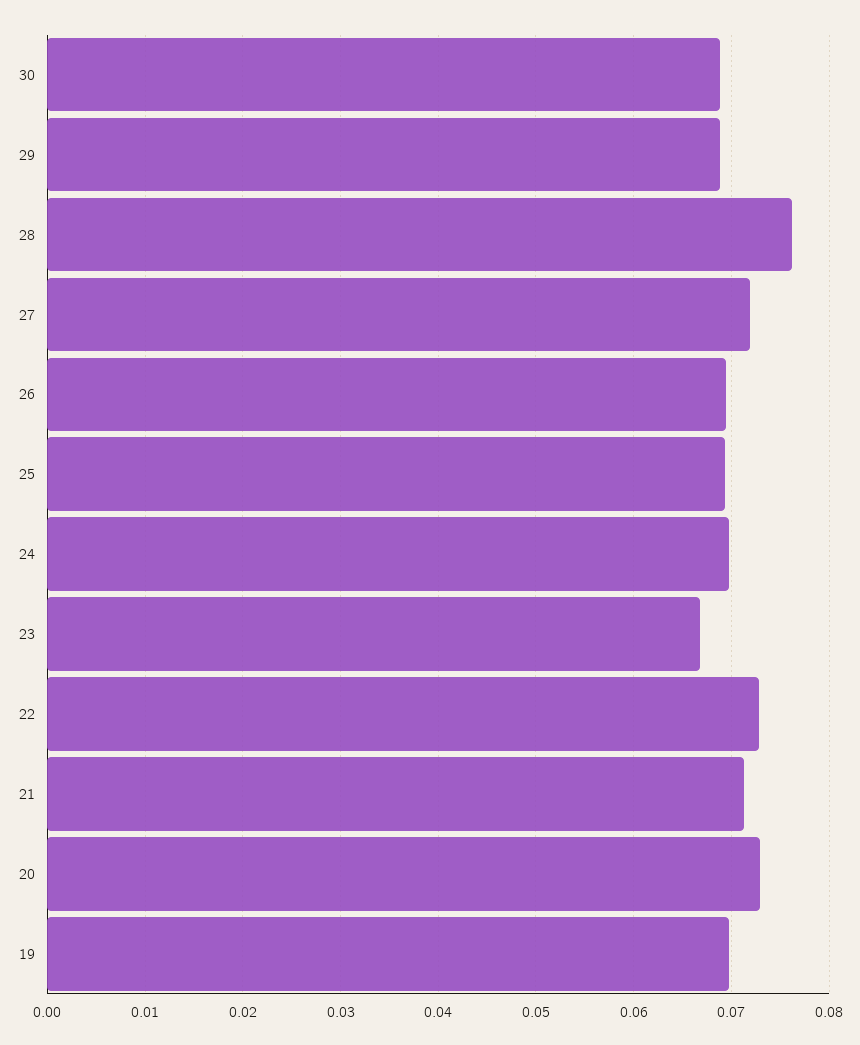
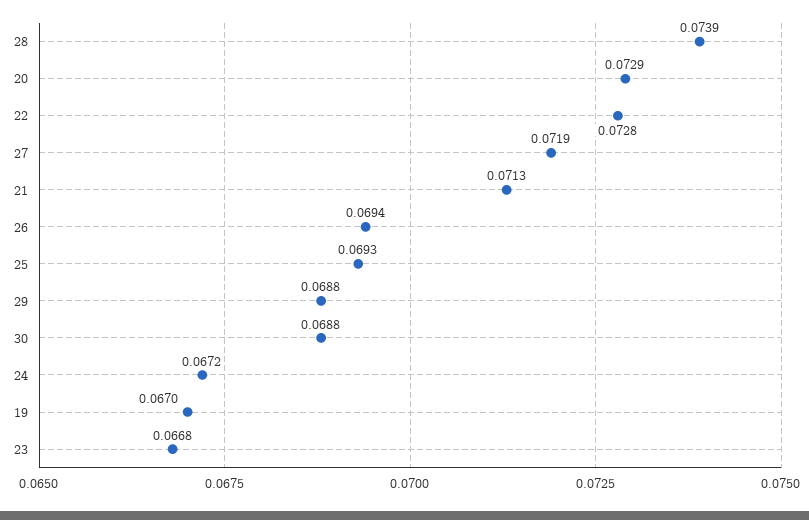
  {
    "30": 0.0688,
    "29": 0.0688,
-   "28": 0.076,
+   "28": 0.0739,
    "27": 0.0719,
    "26": 0.0694,
    "25": 0.0693,
-   "24": 0.07,
+   "24": 0.0672,
    "23": 0.0668,
    "22": 0.0728,
    "21": 0.0713,
    "20": 0.0729,
-   "19": 0.07
+   "19": 0.067
  }

